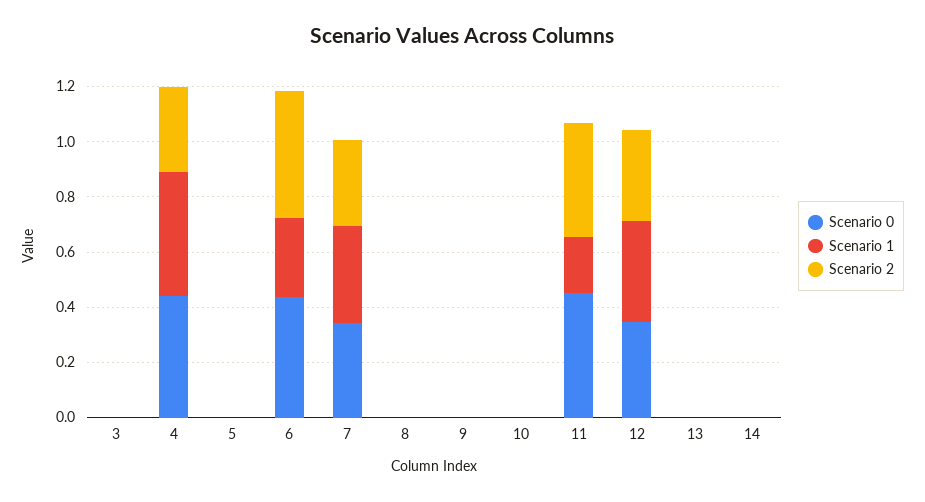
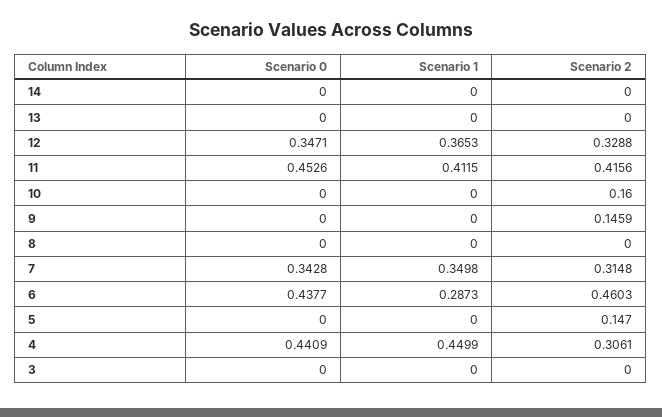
  {
    "Scenario 0": {
      "3": 0,
      "4": 0.4409,
      "5": 0,
      "6": 0.4377,
      "7": 0.3428,
      "8": 0,
      "9": 0,
      "10": 0,
      "11": 0.4526,
      "12": 0.3471,
      "13": 0,
      "14": 0
    },
    "Scenario 1": {
      "3": 0,
      "4": 0.4499,
      "5": 0,
      "6": 0.2873,
      "7": 0.3498,
      "8": 0,
      "9": 0,
      "10": 0,
-     "11": 0.2,
+     "11": 0.4115,
      "12": 0.3653,
      "13": 0,
      "14": 0
    },
    "Scenario 2": {
      "3": 0,
      "4": 0.3061,
-     "5": 0,
+     "5": 0.147,
      "6": 0.4603,
      "7": 0.3148,
      "8": 0,
-     "9": 0,
+     "9": 0.1459,
-     "10": 0,
+     "10": 0.16,
      "11": 0.4156,
      "12": 0.3288,
      "13": 0,
      "14": 0
    }
  }

